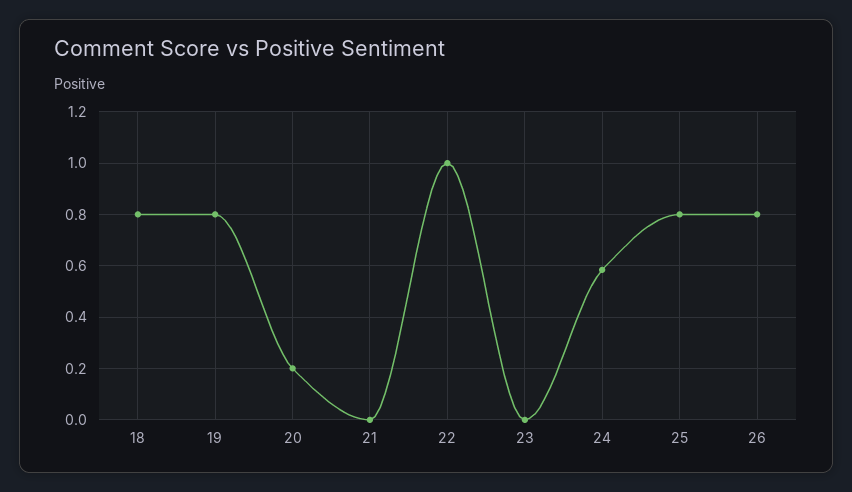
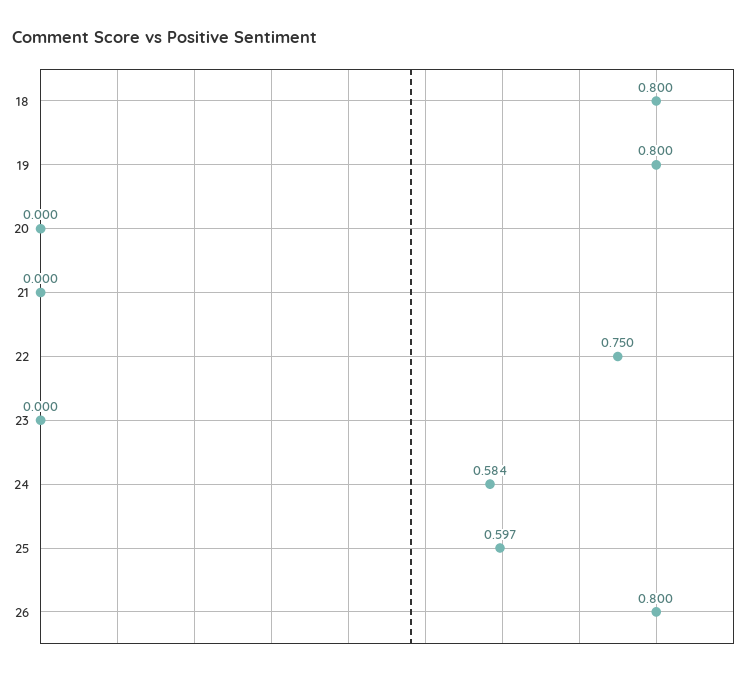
  {
    "18": 0.8,
    "19": 0.8,
-   "20": 0.2,
+   "20": 0,
    "21": 0,
-   "22": 1,
+   "22": 0.75,
    "23": 0,
    "24": 0.584,
-   "25": 0.8,
+   "25": 0.597,
    "26": 0.8
  }

